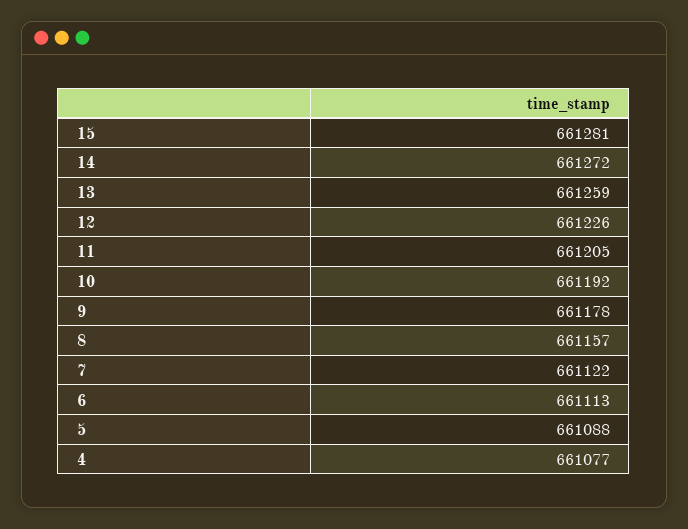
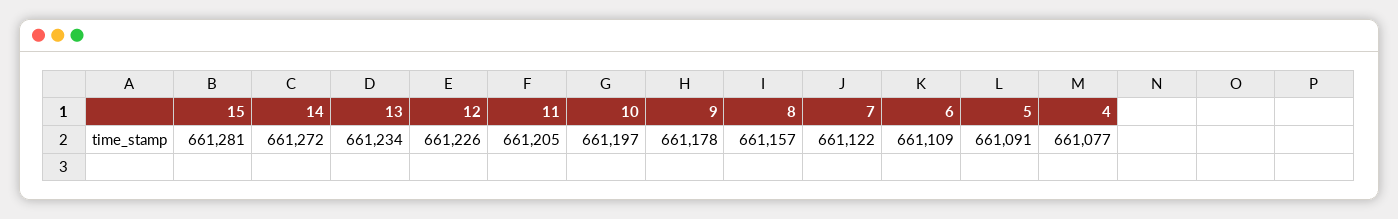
  {
    "15": 661281,
    "14": 661272,
-   "13": 661259,
+   "13": 661234,
    "12": 661226,
    "11": 661205,
-   "10": 661192,
+   "10": 661197,
    "9": 661178,
    "8": 661157,
    "7": 661122,
-   "6": 661113,
+   "6": 661109,
-   "5": 661088,
+   "5": 661091,
    "4": 661077
  }

